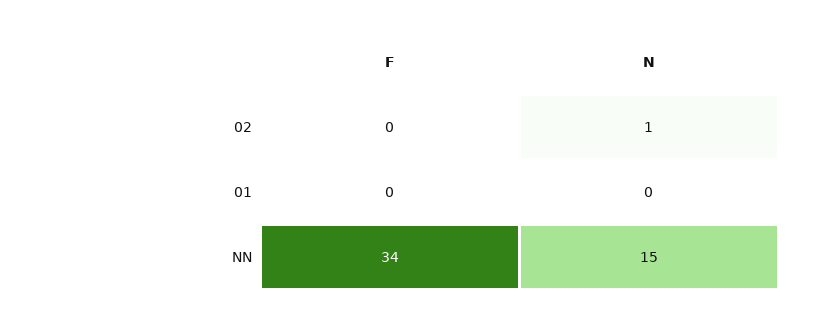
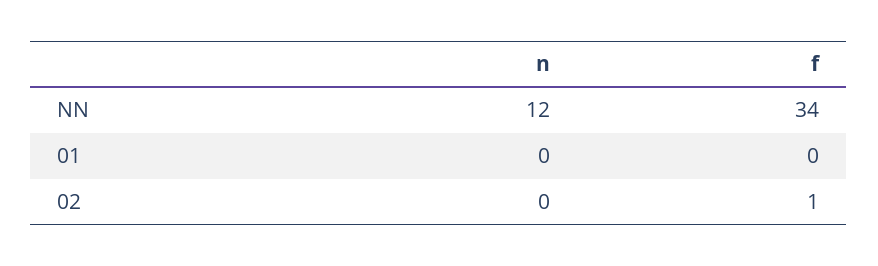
  {
    "F": {
-     "02": 0,
+     "02": 1,
      "01": 0,
      "NN": 34
    },
    "N": {
-     "02": 1,
+     "02": 0,
      "01": 0,
-     "NN": 15
+     "NN": 12
    }
  }

